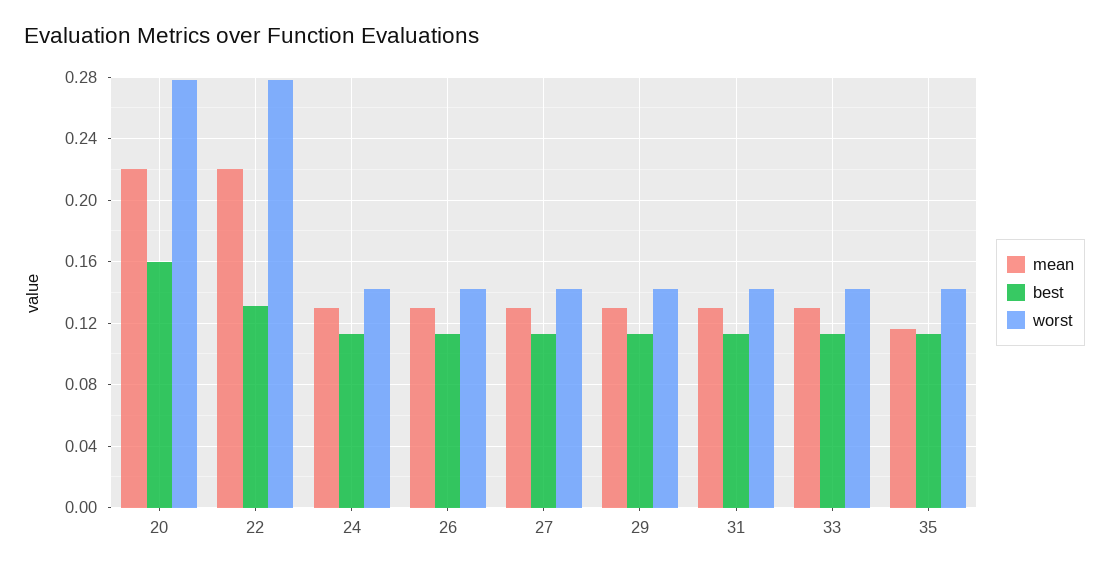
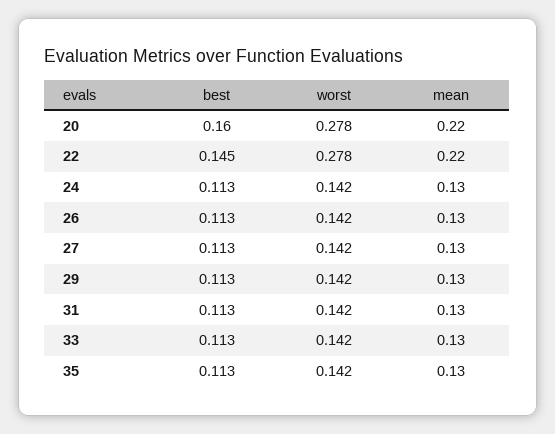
  {
    "mean": {
      "20": 0.22,
      "22": 0.22,
      "24": 0.13,
      "26": 0.13,
      "27": 0.13,
      "29": 0.13,
      "31": 0.13,
      "33": 0.13,
-     "35": 0.115
+     "35": 0.13
    },
    "best": {
      "20": 0.16,
-     "22": 0.13,
+     "22": 0.145,
      "24": 0.113,
      "26": 0.113,
      "27": 0.113,
      "29": 0.113,
      "31": 0.113,
      "33": 0.113,
      "35": 0.113
    },
    "worst": {
      "20": 0.278,
      "22": 0.278,
      "24": 0.142,
      "26": 0.142,
      "27": 0.142,
      "29": 0.142,
      "31": 0.142,
      "33": 0.142,
      "35": 0.142
    }
  }

